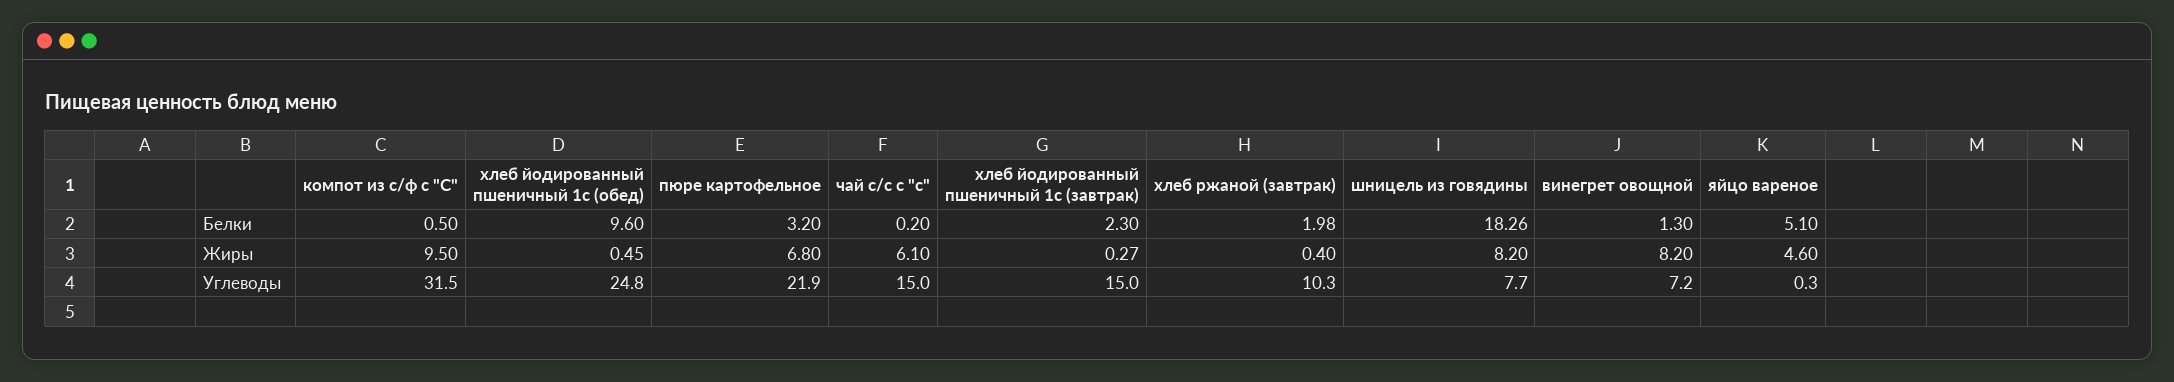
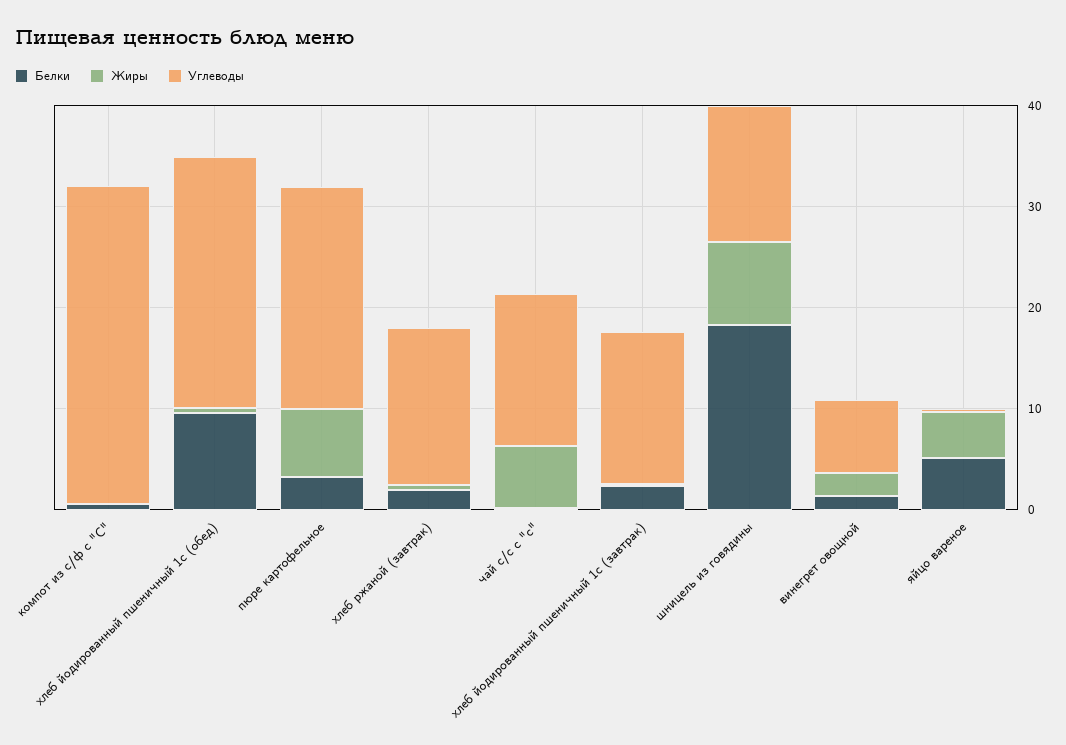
  {
    "Белки": {
      "компот из с/ф с \"С\"": 0.5,
      "хлеб йодированный пшеничный 1с (обед)": 9.6,
      "пюре картофельное": 3.2,
      "чай с/с с \"с\"": 0.2,
      "хлеб йодированный пшеничный 1с (завтрак)": 2.3,
      "хлеб ржаной (завтрак)": 1.98,
      "шницель из говядины": 18.26,
      "винегрет овощной": 1.3,
      "яйцо вареное": 5.1
    },
    "Жиры": {
-     "компот из с/ф с \"С\"": 9.5,
+     "компот из с/ф с \"С\"": 0,
      "хлеб йодированный пшеничный 1с (обед)": 0.45,
      "пюре картофельное": 6.8,
      "чай с/с с \"с\"": 6.1,
      "хлеб йодированный пшеничный 1с (завтрак)": 0.27,
      "хлеб ржаной (завтрак)": 0.4,
      "шницель из говядины": 8.2,
-     "винегрет овощной": 8.2,
+     "винегрет овощной": 2,
      "яйцо вареное": 4.6
    },
    "Углеводы": {
      "компот из с/ф с \"С\"": 31.5,
      "хлеб йодированный пшеничный 1с (обед)": 24.8,
      "пюре картофельное": 21.9,
      "чай с/с с \"с\"": 15,
      "хлеб йодированный пшеничный 1с (завтрак)": 15,
-     "хлеб ржаной (завтрак)": 10.3,
+     "хлеб ржаной (завтрак)": 16,
-     "шницель из говядины": 7.7,
+     "шницель из говядины": 14,
      "винегрет овощной": 7.2,
      "яйцо вареное": 0.3
    }
  }

